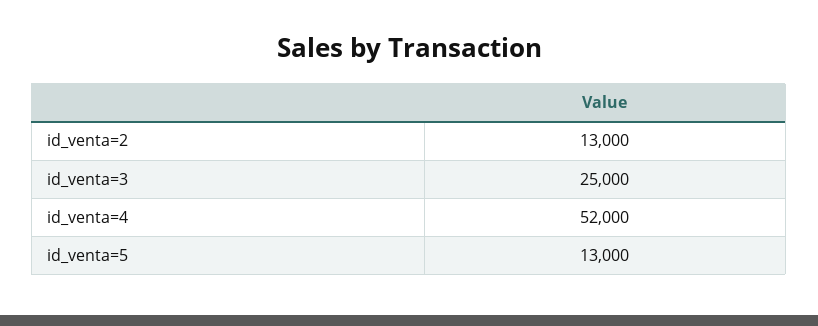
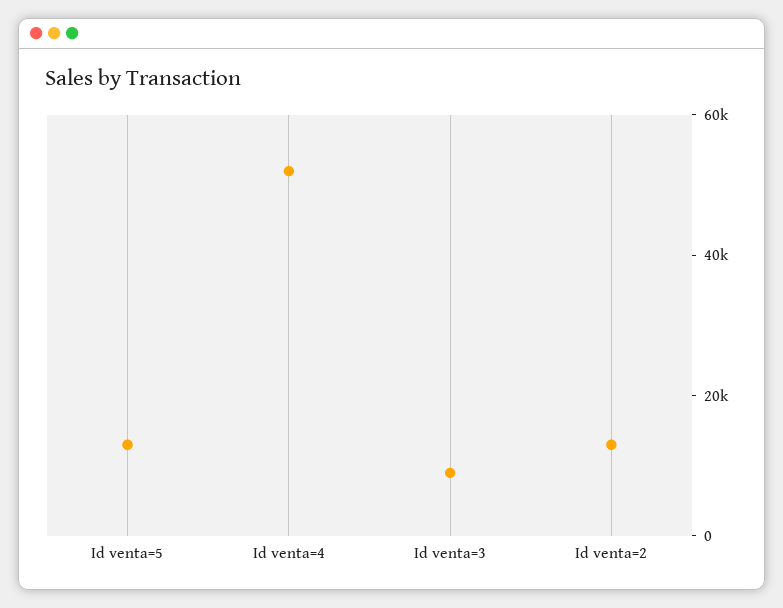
  {
    "id_venta=2": 13000,
-   "id_venta=3": 25000,
+   "id_venta=3": 10000,
    "id_venta=4": 52000,
    "id_venta=5": 13000
  }

